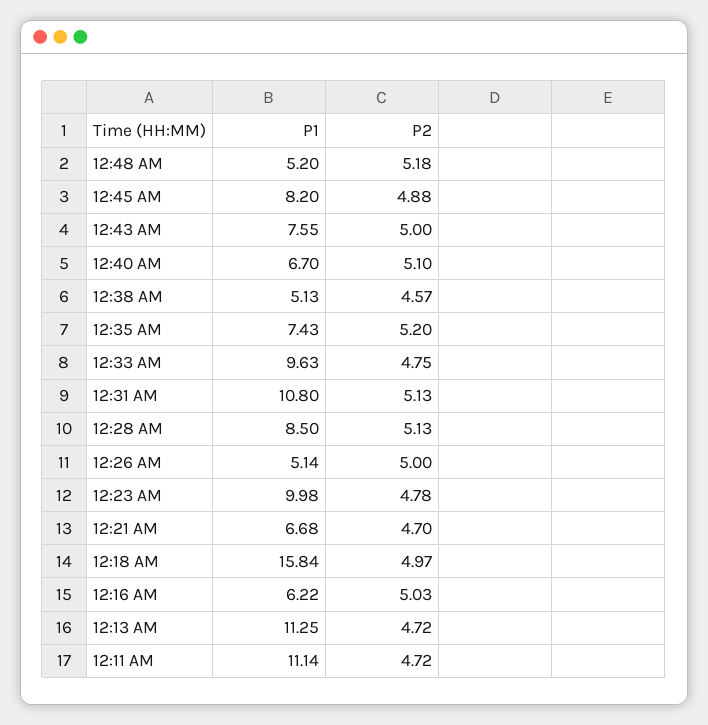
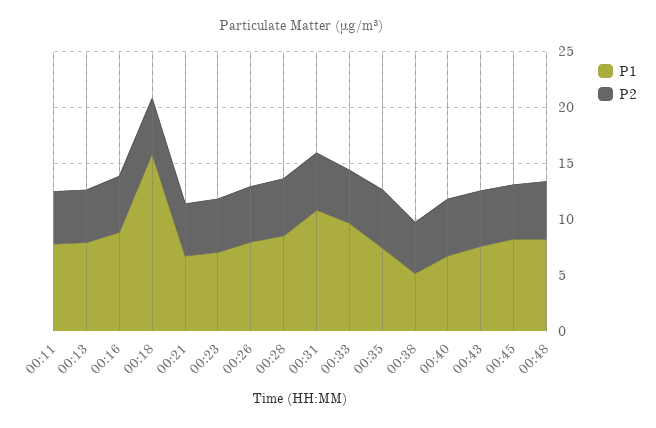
  {
    "P1": {
-     "12:48 AM": 5.2,
+     "12:48 AM": 8,
      "12:45 AM": 8.2,
      "12:43 AM": 7.55,
      "12:40 AM": 6.7,
      "12:38 AM": 5.13,
      "12:35 AM": 7.43,
      "12:33 AM": 9.63,
      "12:31 AM": 10.8,
      "12:28 AM": 8.5,
-     "12:26 AM": 5.14,
+     "12:26 AM": 8,
-     "12:23 AM": 9.98,
+     "12:23 AM": 7,
      "12:21 AM": 6.68,
      "12:18 AM": 15.84,
-     "12:16 AM": 6.22,
+     "12:16 AM": 9,
-     "12:13 AM": 11.25,
+     "12:13 AM": 8,
-     "12:11 AM": 11.14
+     "12:11 AM": 8
    },
    "P2": {
      "12:48 AM": 5.18,
      "12:45 AM": 4.88,
      "12:43 AM": 5,
      "12:40 AM": 5.1,
      "12:38 AM": 4.57,
      "12:35 AM": 5.2,
      "12:33 AM": 4.75,
      "12:31 AM": 5.13,
      "12:28 AM": 5.13,
      "12:26 AM": 5,
      "12:23 AM": 4.78,
      "12:21 AM": 4.7,
      "12:18 AM": 4.97,
      "12:16 AM": 5.03,
      "12:13 AM": 4.72,
      "12:11 AM": 4.72
    }
  }

